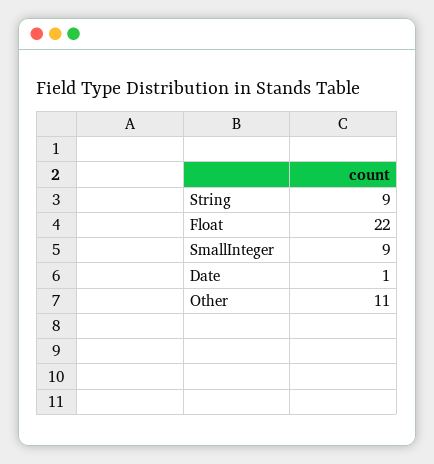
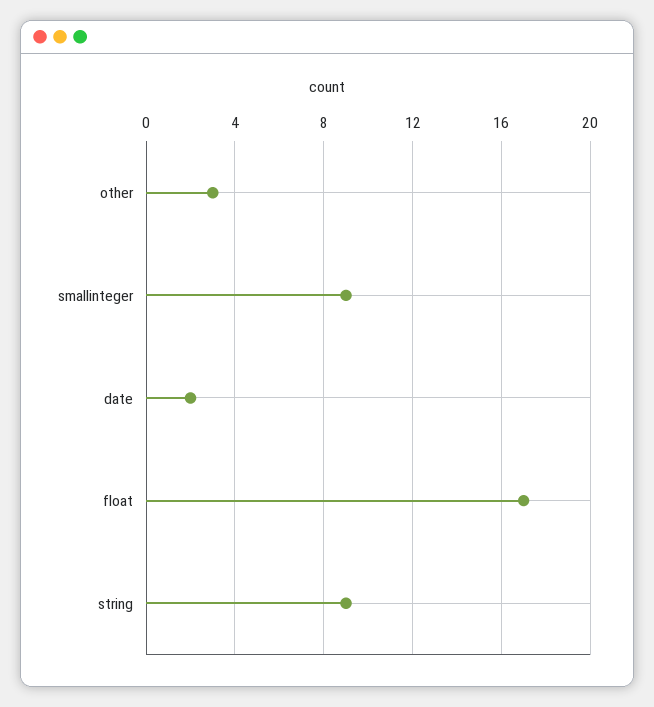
  {
    "String": 9,
-   "Float": 22,
+   "Float": 17,
    "SmallInteger": 9,
-   "Date": 1,
+   "Date": 2,
-   "Other": 11
+   "Other": 3
  }

